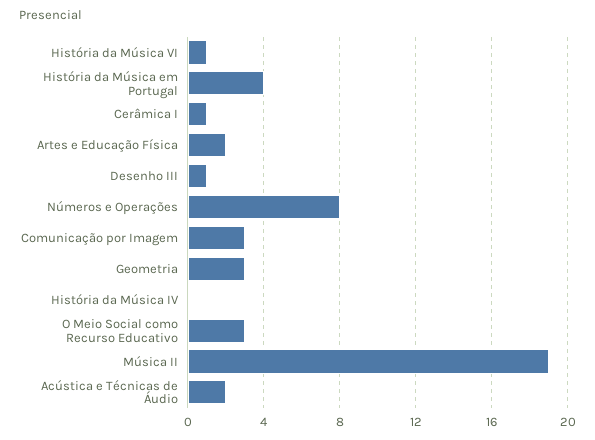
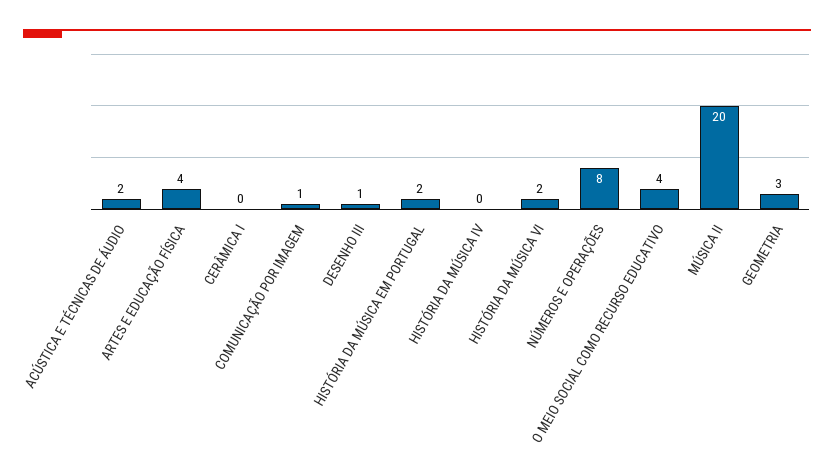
  {
-   "História da Música VI": 1,
+   "História da Música VI": 2,
-   "História da Música em Portugal": 4,
+   "História da Música em Portugal": 2,
-   "Cerâmica I": 1,
+   "Cerâmica I": 0,
-   "Artes e Educação Física": 2,
+   "Artes e Educação Física": 4,
    "Desenho III": 1,
    "Números e Operações": 8,
-   "Comunicação por Imagem": 3,
+   "Comunicação por Imagem": 1,
    "Geometria": 3,
    "História da Música IV": 0,
-   "O Meio Social como Recurso Educativo": 3,
+   "O Meio Social como Recurso Educativo": 4,
-   "Música II": 19,
+   "Música II": 20,
    "Acústica e Técnicas de Áudio": 2
  }

